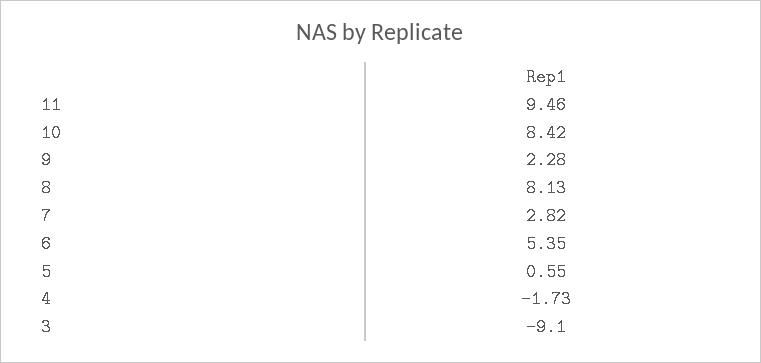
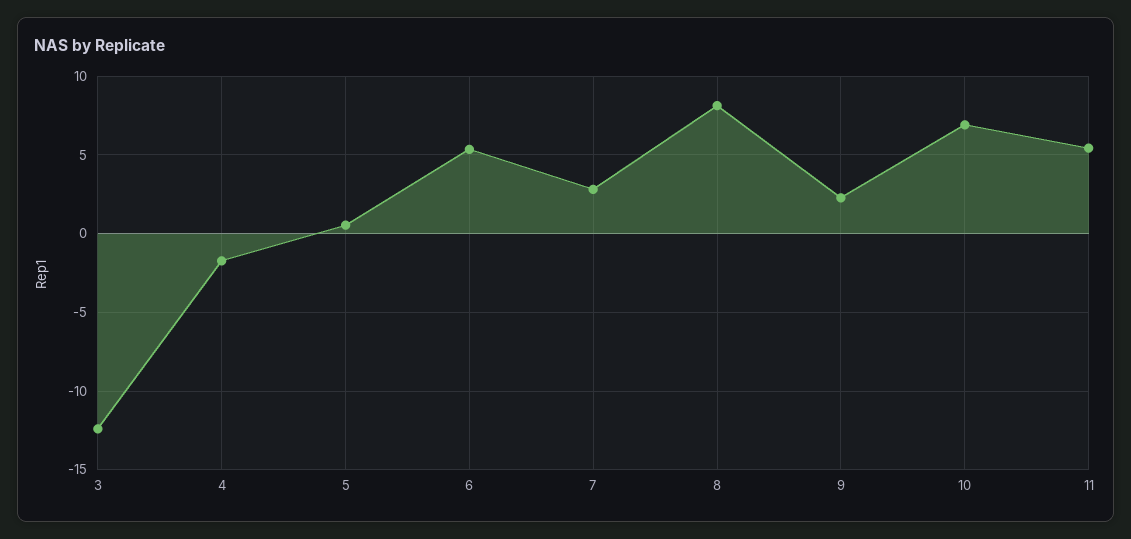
  {
-   "11": 9.46,
+   "11": 5.5,
-   "10": 8.42,
+   "10": 7,
    "9": 2.28,
    "8": 8.13,
    "7": 2.82,
    "6": 5.35,
    "5": 0.55,
    "4": -1.73,
-   "3": -9.1
+   "3": -12.5
  }

